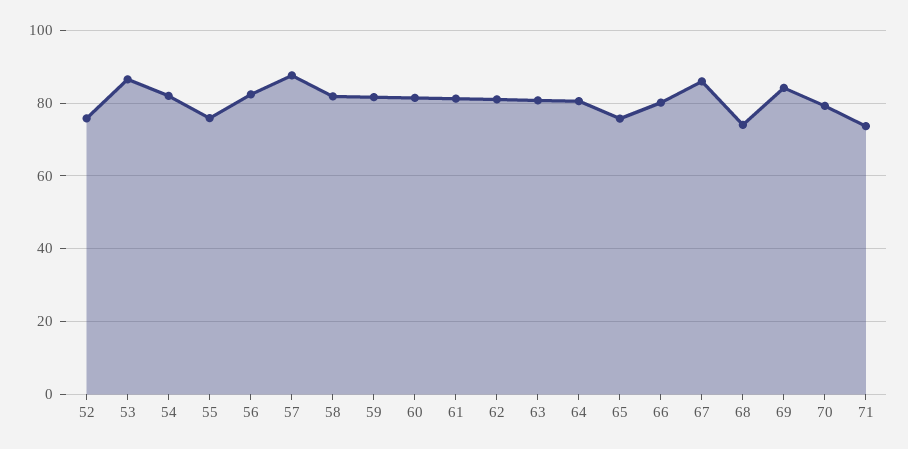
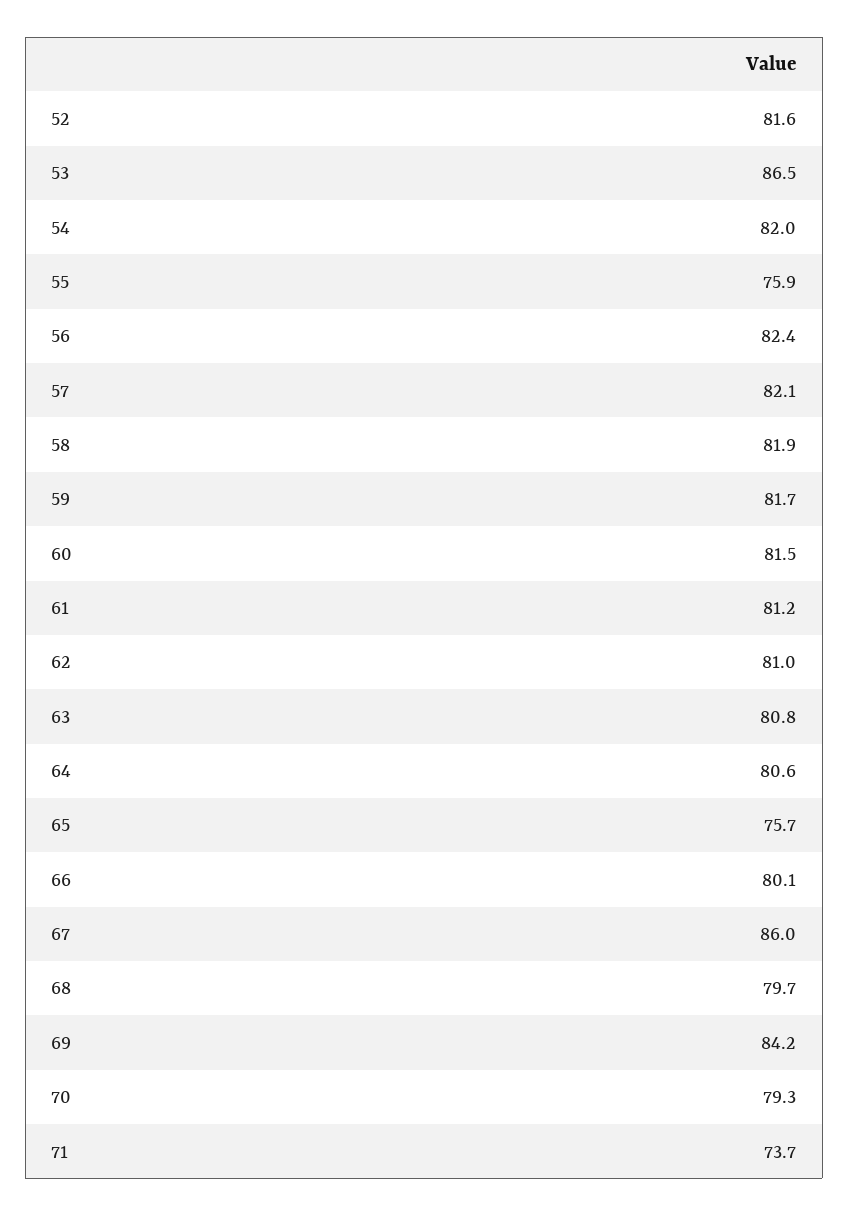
  {
-   "52": 76,
+   "52": 81.6,
    "53": 86.5,
    "54": 82,
    "55": 75.9,
    "56": 82.4,
-   "57": 88,
+   "57": 82.1,
    "58": 81.9,
    "59": 81.7,
    "60": 81.5,
    "61": 81.2,
    "62": 81,
    "63": 80.8,
    "64": 80.6,
    "65": 75.7,
    "66": 80.1,
    "67": 86,
-   "68": 74,
+   "68": 79.7,
    "69": 84.2,
    "70": 79.3,
    "71": 73.7
  }

